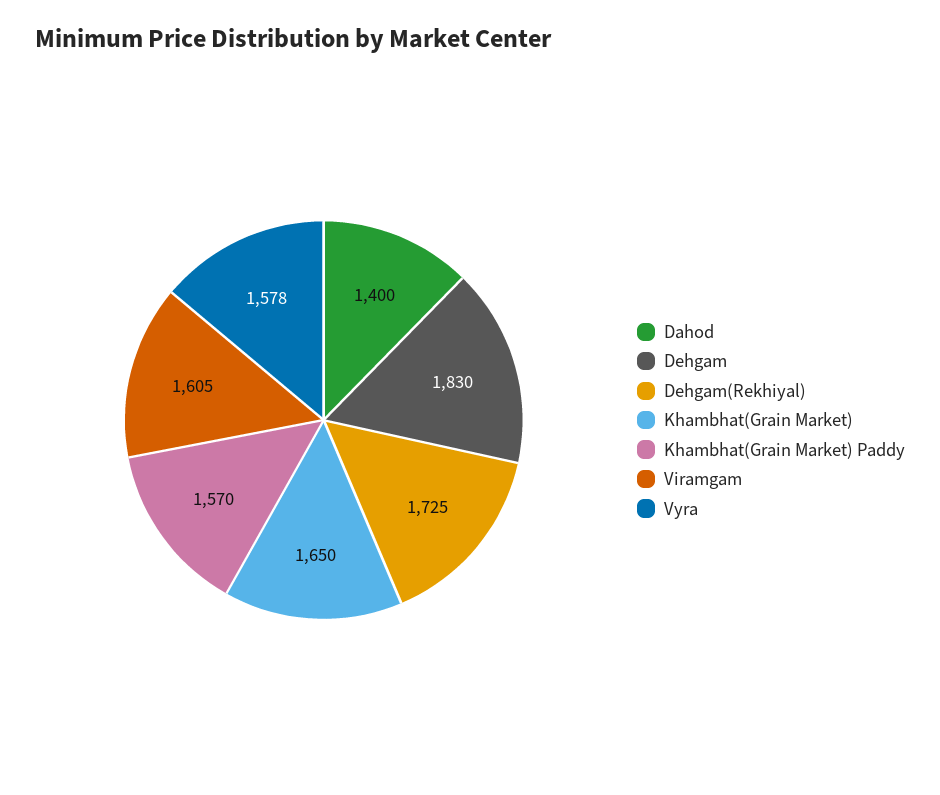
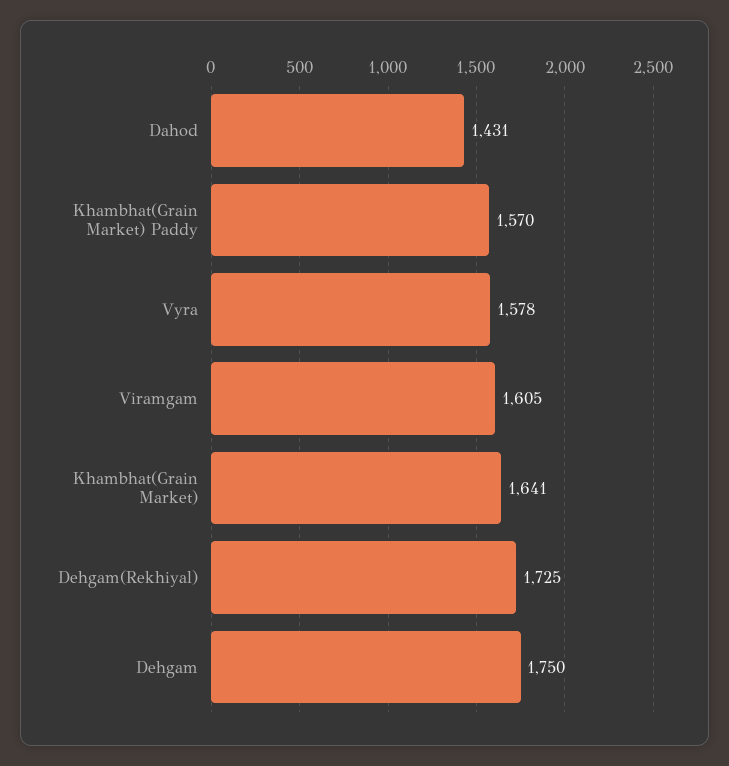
  {
-   "Dahod": 1400,
+   "Dahod": 1431,
-   "Dehgam": 1830,
+   "Dehgam": 1750,
    "Dehgam(Rekhiyal)": 1725,
-   "Khambhat(Grain Market)": 1650,
+   "Khambhat(Grain Market)": 1641,
    "Khambhat(Grain Market) Paddy": 1570,
    "Viramgam": 1605,
    "Vyra": 1578
  }

